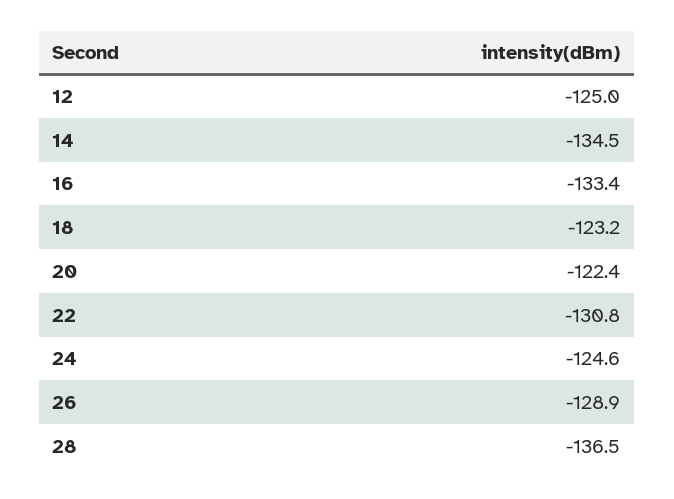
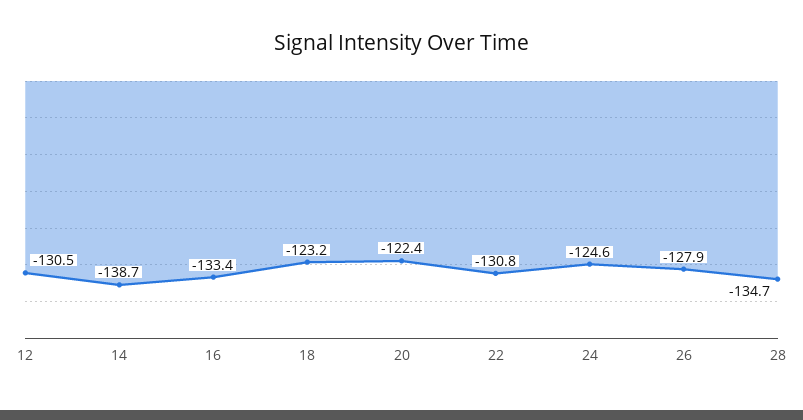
  {
-   "12": -125,
+   "12": -130.5,
-   "14": -134.5,
+   "14": -138.7,
    "16": -133.4,
    "18": -123.2,
    "20": -122.4,
    "22": -130.8,
    "24": -124.6,
-   "26": -128.9,
+   "26": -127.9,
-   "28": -136.5
+   "28": -134.7
  }

